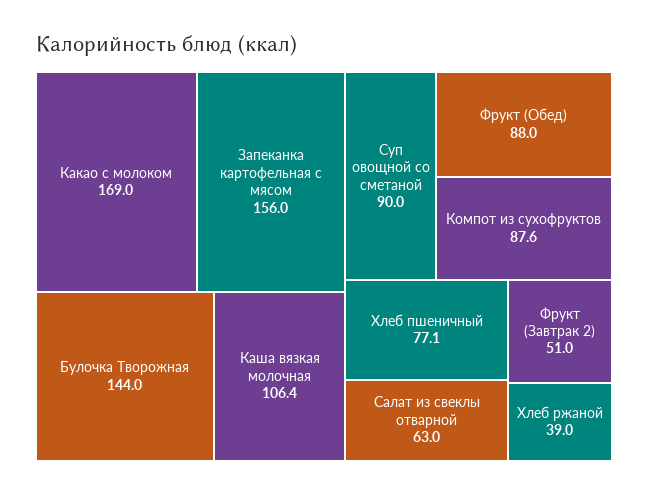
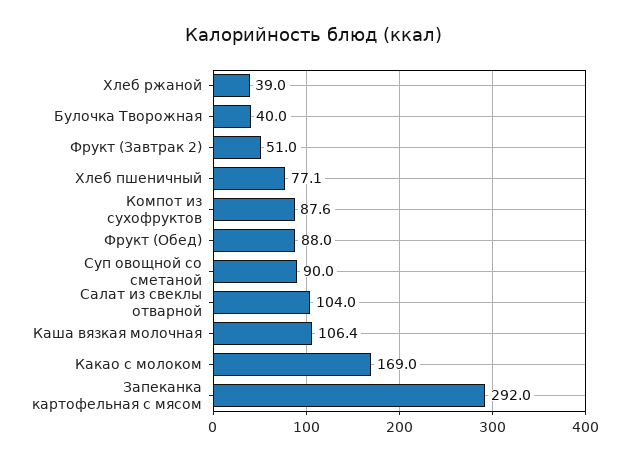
  {
    "Какао с молоком": 169,
-   "Запеканка картофельная с мясом": 156,
+   "Запеканка картофельная с мясом": 292,
-   "Булочка Творожная": 144,
+   "Булочка Творожная": 40,
    "Каша вязкая молочная": 106.4,
    "Суп овощной со сметаной": 90,
    "Фрукт (Обед)": 88,
    "Компот из сухофруктов": 87.6,
    "Хлеб пшеничный": 77.1,
-   "Салат из свеклы отварной": 63,
+   "Салат из свеклы отварной": 104,
    "Фрукт (Завтрак 2)": 51,
    "Хлеб ржаной": 39
  }

